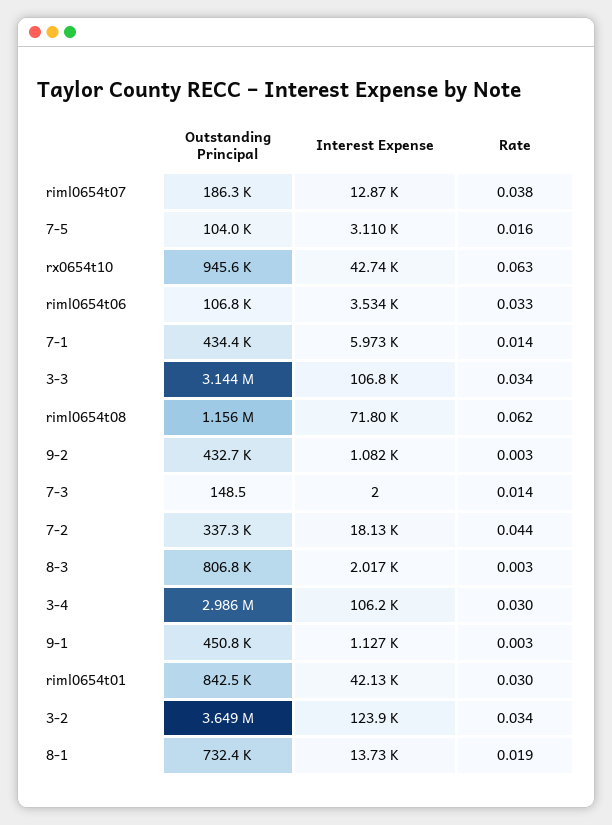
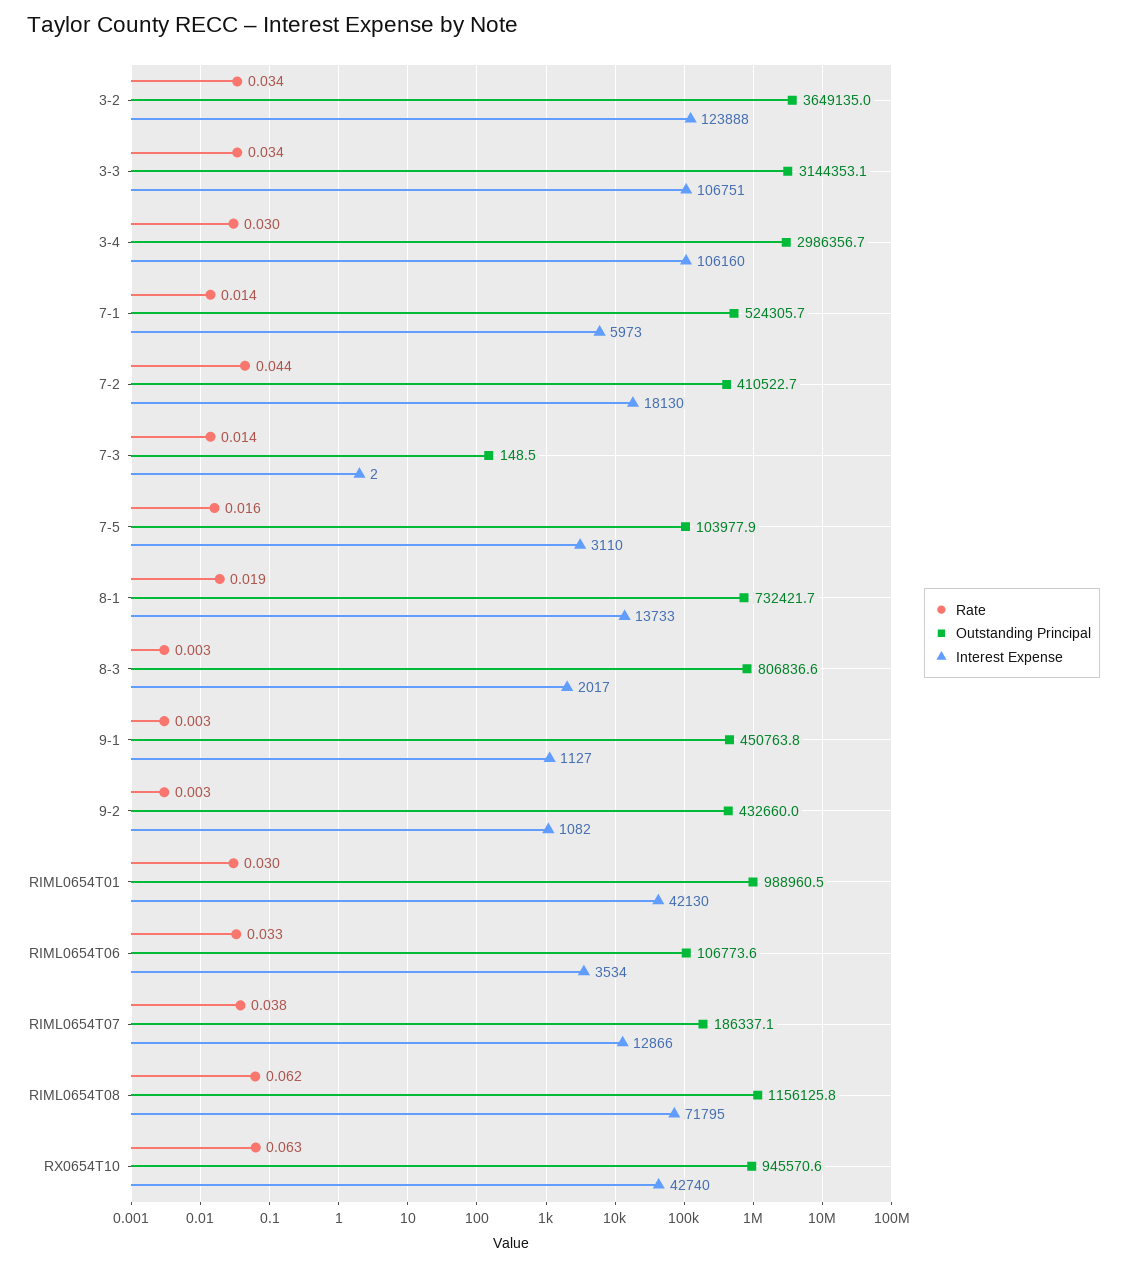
  {
    "Outstanding Principal": {
      "riml0654t07": 186337.1,
      "7-5": 103977.9,
      "rx0654t10": 945570.6,
      "riml0654t06": 106773.6,
-     "7-1": 434400,
+     "7-1": 524305.7,
      "3-3": 3144353.1,
      "riml0654t08": 1156125.8,
      "9-2": 432660,
      "7-3": 148.5,
-     "7-2": 337300,
+     "7-2": 410522.7,
      "8-3": 806836.6,
      "3-4": 2986356.7,
      "9-1": 450763.8,
-     "riml0654t01": 842500,
+     "riml0654t01": 988960.5,
      "3-2": 3649135,
      "8-1": 732421.7
    },
    "Interest Expense": {
      "riml0654t07": 12866,
      "7-5": 3110,
      "rx0654t10": 42740,
      "riml0654t06": 3534,
      "7-1": 5973,
      "3-3": 106751,
      "riml0654t08": 71795,
      "9-2": 1082,
      "7-3": 2,
      "7-2": 18130,
      "8-3": 2017,
      "3-4": 106160,
      "9-1": 1127,
      "riml0654t01": 42130,
      "3-2": 123888,
      "8-1": 13733
    },
    "Rate": {
      "riml0654t07": 0.038,
      "7-5": 0.016,
      "rx0654t10": 0.063,
      "riml0654t06": 0.033,
      "7-1": 0.014,
      "3-3": 0.034,
      "riml0654t08": 0.062,
      "9-2": 0.003,
      "7-3": 0.014,
      "7-2": 0.044,
      "8-3": 0.003,
      "3-4": 0.03,
      "9-1": 0.003,
      "riml0654t01": 0.03,
      "3-2": 0.034,
      "8-1": 0.019
    }
  }

